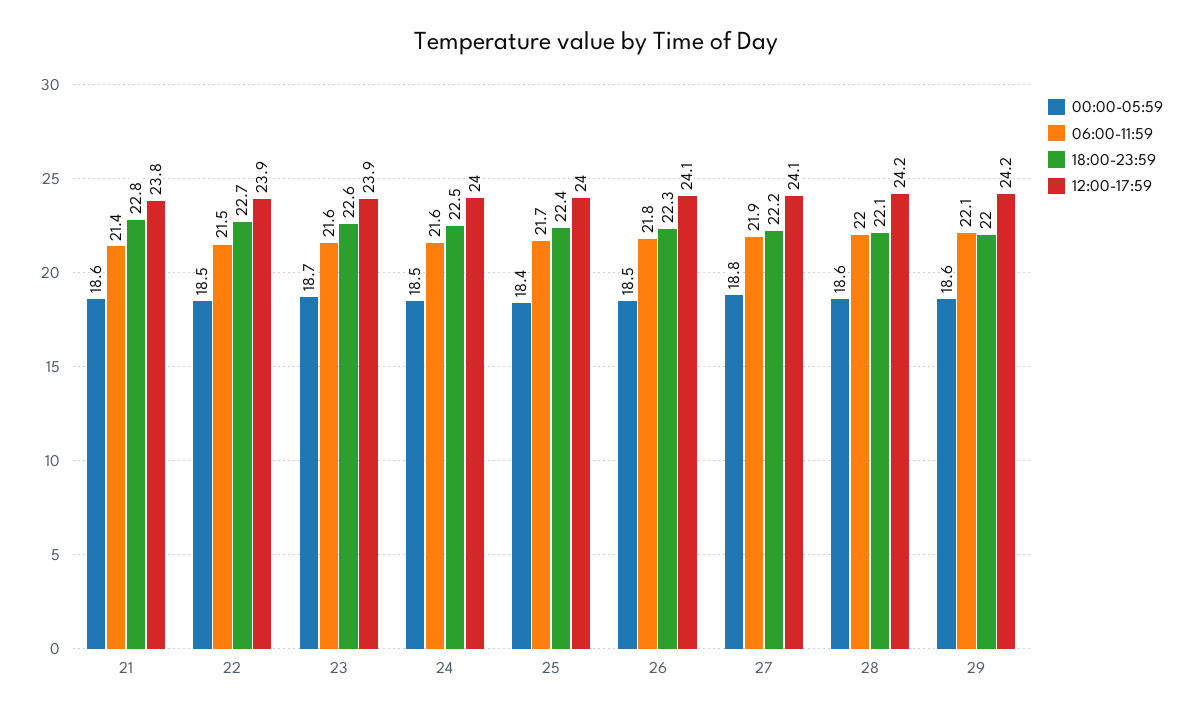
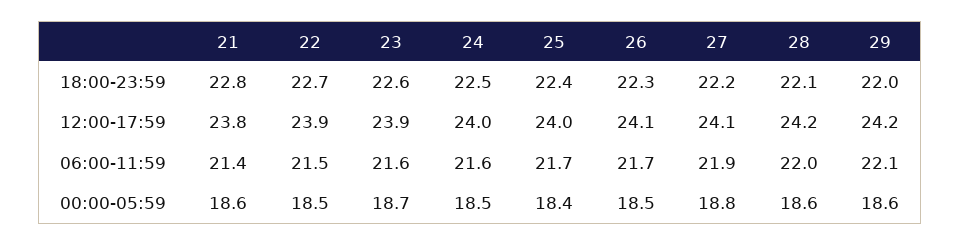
  {
    "00:00-05:59": {
      "21": 18.6,
      "22": 18.5,
      "23": 18.7,
      "24": 18.5,
      "25": 18.4,
      "26": 18.5,
      "27": 18.8,
      "28": 18.6,
      "29": 18.6
    },
    "06:00-11:59": {
      "21": 21.4,
      "22": 21.5,
      "23": 21.6,
      "24": 21.6,
      "25": 21.7,
-     "26": 21.8,
+     "26": 21.7,
      "27": 21.9,
      "28": 22,
      "29": 22.1
    },
    "18:00-23:59": {
      "21": 22.8,
      "22": 22.7,
      "23": 22.6,
      "24": 22.5,
      "25": 22.4,
      "26": 22.3,
      "27": 22.2,
      "28": 22.1,
      "29": 22
    },
    "12:00-17:59": {
      "21": 23.8,
      "22": 23.9,
      "23": 23.9,
      "24": 24,
      "25": 24,
      "26": 24.1,
      "27": 24.1,
      "28": 24.2,
      "29": 24.2
    }
  }

